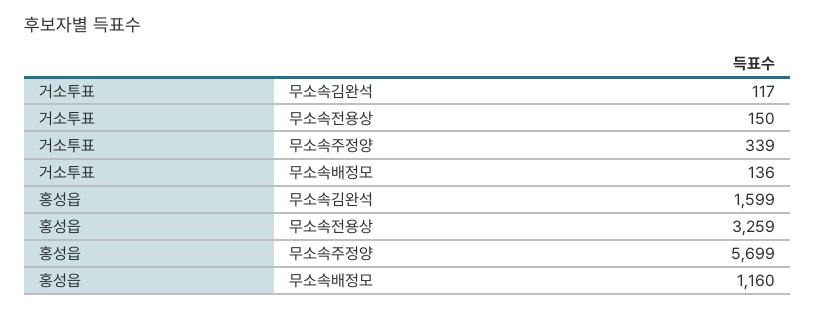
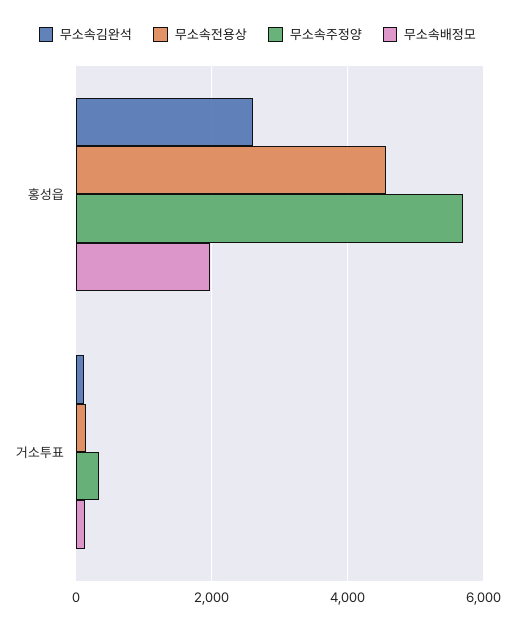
  {
    "무소속김완석": {
      "거소투표": 117,
-     "홍성읍": 1599
+     "홍성읍": 2600
    },
    "무소속전용상": {
      "거소투표": 150,
-     "홍성읍": 3259
+     "홍성읍": 4600
    },
    "무소속주정양": {
      "거소투표": 339,
      "홍성읍": 5699
    },
    "무소속배정모": {
      "거소투표": 136,
-     "홍성읍": 1160
+     "홍성읍": 2000
    }
  }

